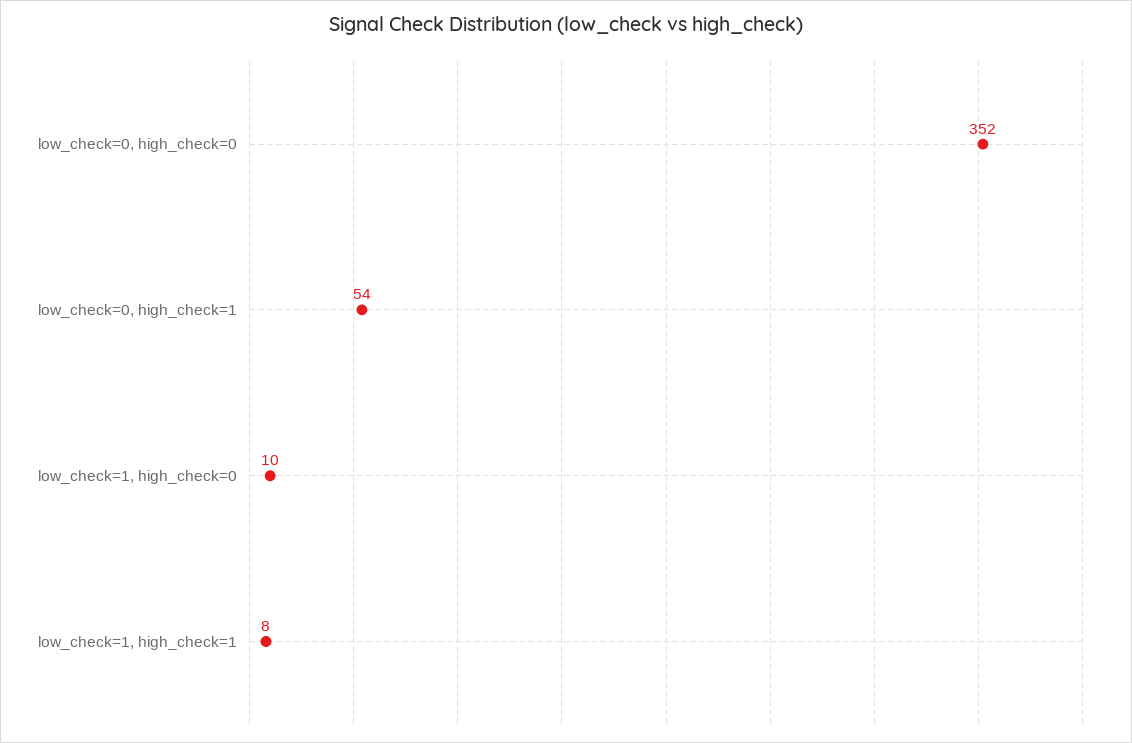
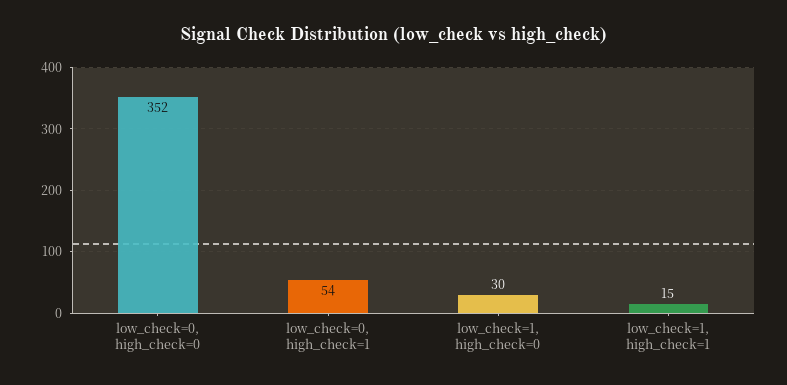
  {
    "low_check=0, high_check=0": 352,
    "low_check=0, high_check=1": 54,
-   "low_check=1, high_check=0": 10,
+   "low_check=1, high_check=0": 30,
-   "low_check=1, high_check=1": 8
+   "low_check=1, high_check=1": 15
  }

